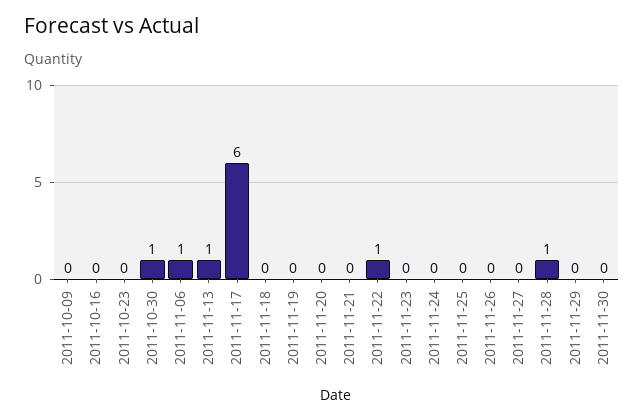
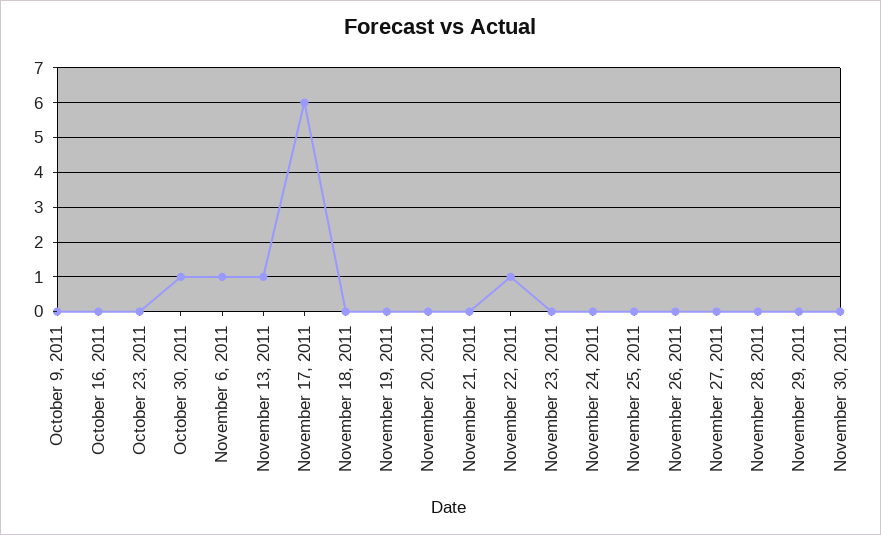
  {
    "2011-10-09": 0,
    "2011-10-16": 0,
    "2011-10-23": 0,
    "2011-10-30": 1,
    "2011-11-06": 1,
    "2011-11-13": 1,
    "2011-11-17": 6,
    "2011-11-18": 0,
    "2011-11-19": 0,
    "2011-11-20": 0,
    "2011-11-21": 0,
    "2011-11-22": 1,
    "2011-11-23": 0,
    "2011-11-24": 0,
    "2011-11-25": 0,
    "2011-11-26": 0,
    "2011-11-27": 0,
-   "2011-11-28": 1,
+   "2011-11-28": 0,
    "2011-11-29": 0,
    "2011-11-30": 0
  }

